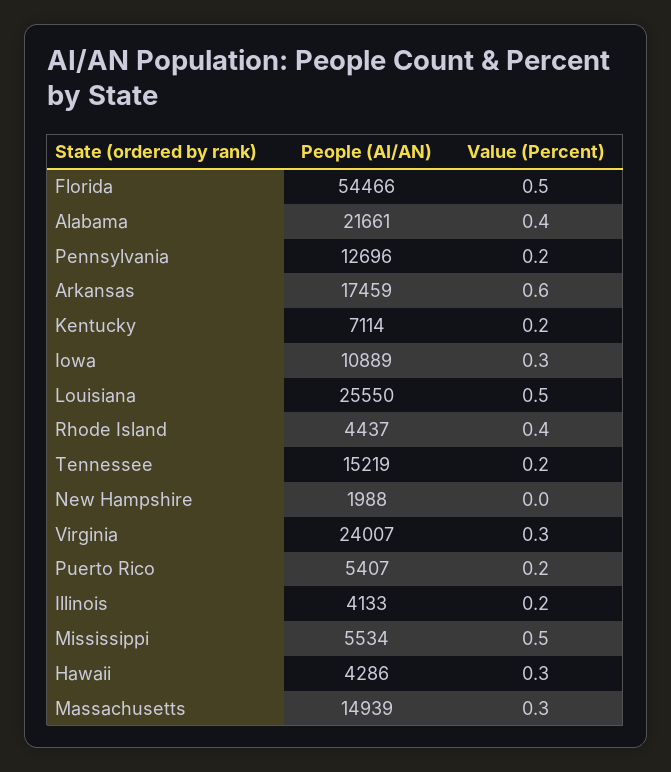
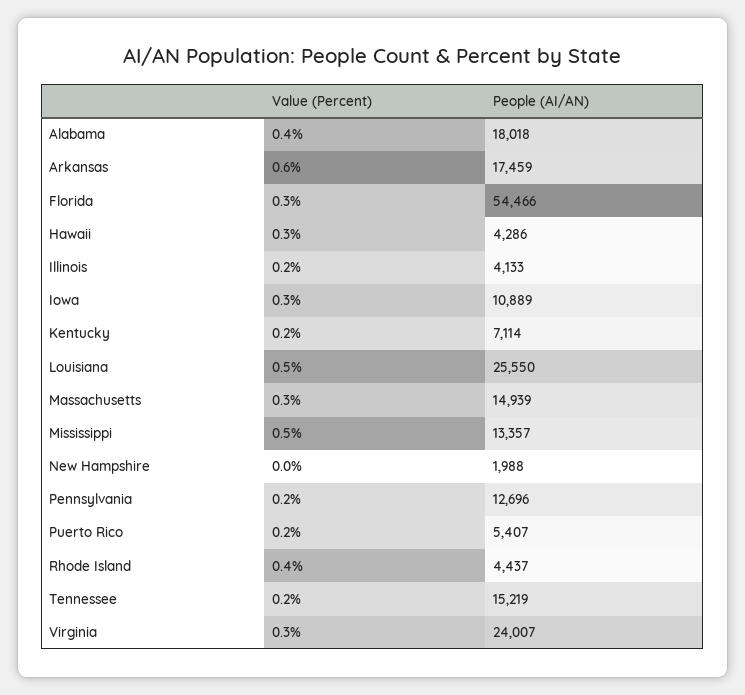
  {
    "People (AI/AN)": {
      "Florida": 54466,
-     "Alabama": 21661,
+     "Alabama": 18018,
      "Pennsylvania": 12696,
      "Arkansas": 17459,
      "Kentucky": 7114,
      "Iowa": 10889,
      "Louisiana": 25550,
      "Rhode Island": 4437,
      "Tennessee": 15219,
      "New Hampshire": 1988,
      "Virginia": 24007,
      "Puerto Rico": 5407,
      "Illinois": 4133,
-     "Mississippi": 5534,
+     "Mississippi": 13357,
      "Hawaii": 4286,
      "Massachusetts": 14939
    },
    "Value (Percent)": {
-     "Florida": 0.5,
+     "Florida": 0.3,
      "Alabama": 0.4,
      "Pennsylvania": 0.2,
      "Arkansas": 0.6,
      "Kentucky": 0.2,
      "Iowa": 0.3,
      "Louisiana": 0.5,
      "Rhode Island": 0.4,
      "Tennessee": 0.2,
      "New Hampshire": 0,
      "Virginia": 0.3,
      "Puerto Rico": 0.2,
      "Illinois": 0.2,
      "Mississippi": 0.5,
      "Hawaii": 0.3,
      "Massachusetts": 0.3
    }
  }

